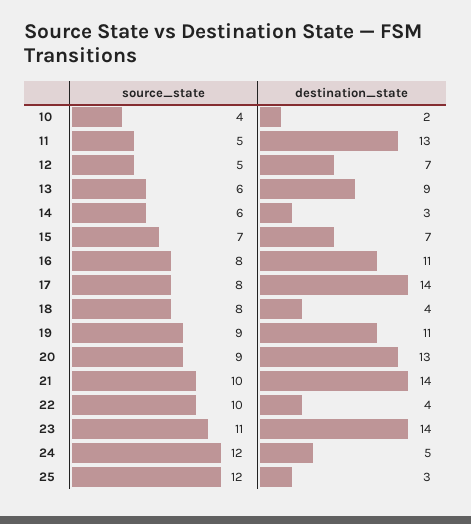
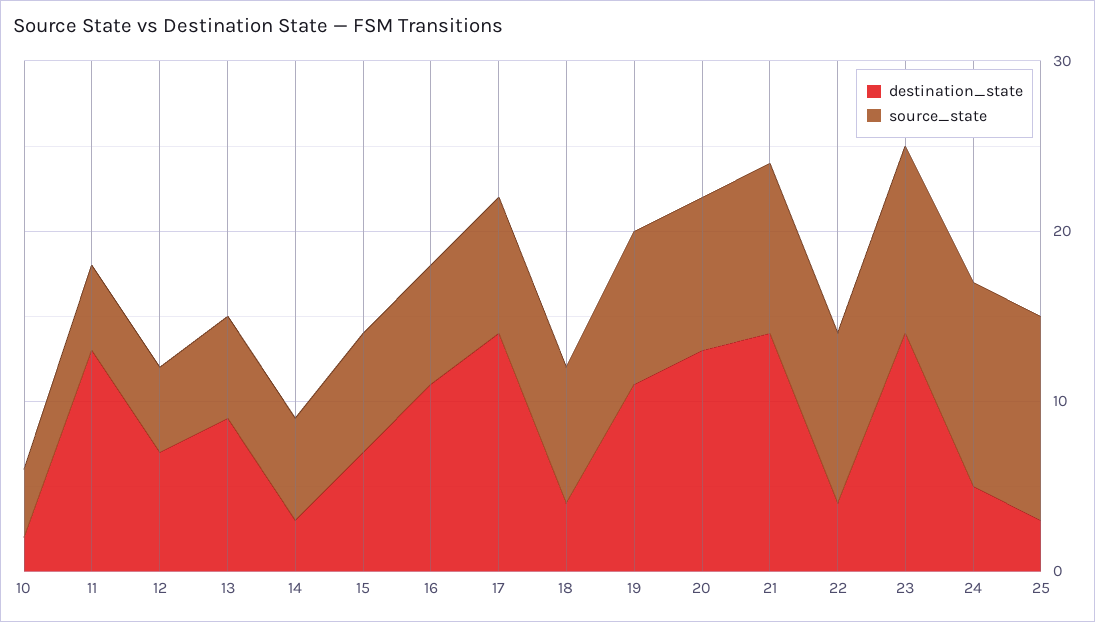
  {
    "source_state": {
      "10": 4,
      "11": 5,
      "12": 5,
      "13": 6,
      "14": 6,
      "15": 7,
-     "16": 8,
+     "16": 7,
      "17": 8,
      "18": 8,
      "19": 9,
      "20": 9,
      "21": 10,
      "22": 10,
      "23": 11,
      "24": 12,
      "25": 12
    },
    "destination_state": {
      "10": 2,
      "11": 13,
      "12": 7,
      "13": 9,
      "14": 3,
      "15": 7,
      "16": 11,
      "17": 14,
      "18": 4,
      "19": 11,
      "20": 13,
      "21": 14,
      "22": 4,
      "23": 14,
      "24": 5,
      "25": 3
    }
  }

